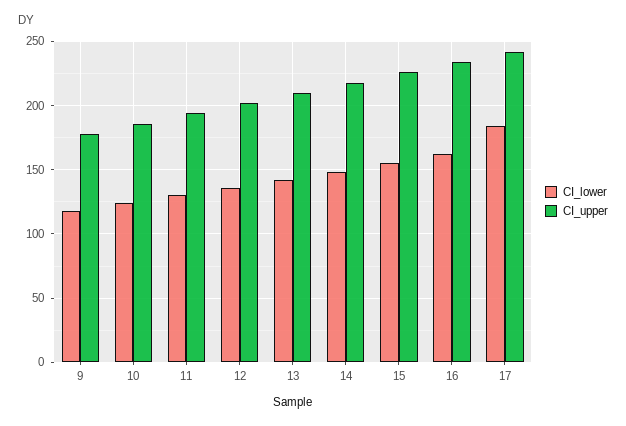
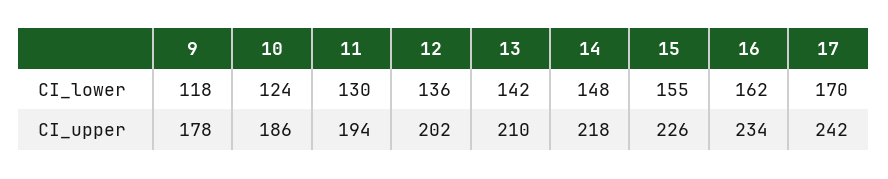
  {
    "CI_lower": {
      "9": 118,
      "10": 124,
      "11": 130,
      "12": 136,
      "13": 142,
      "14": 148,
      "15": 155,
      "16": 162,
-     "17": 185
+     "17": 170
    },
    "CI_upper": {
      "9": 178,
      "10": 186,
      "11": 194,
      "12": 202,
      "13": 210,
      "14": 218,
      "15": 226,
      "16": 234,
      "17": 242
    }
  }

